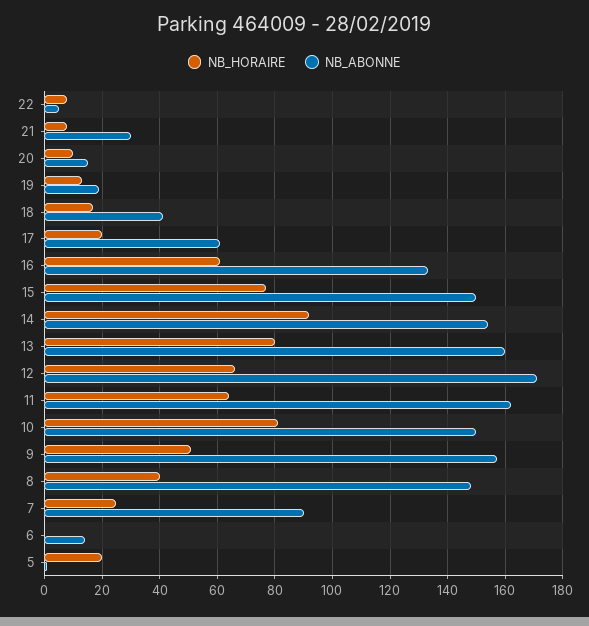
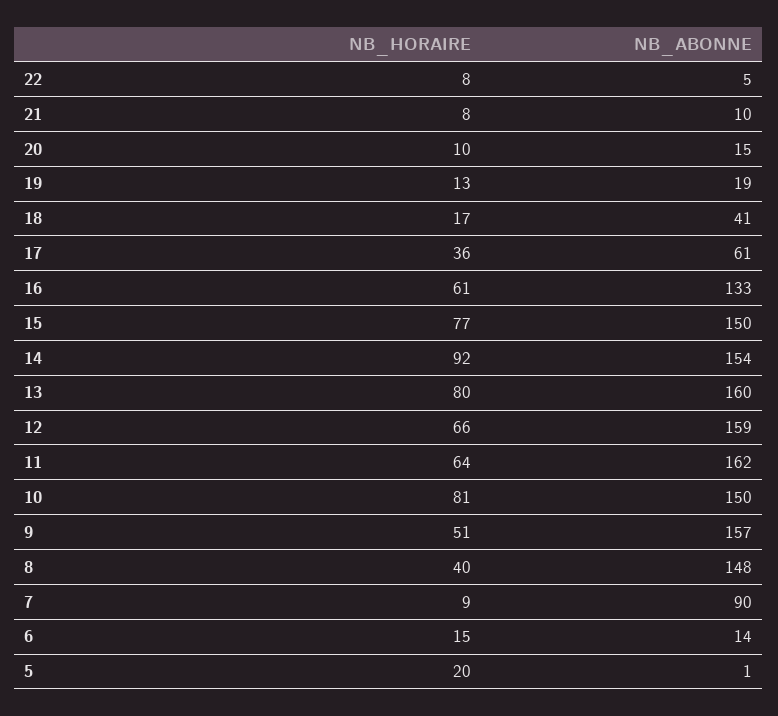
  {
    "NB_HORAIRE": {
      "22": 8,
      "21": 8,
      "20": 10,
      "19": 13,
      "18": 17,
-     "17": 20,
+     "17": 36,
      "16": 61,
      "15": 77,
      "14": 92,
      "13": 80,
      "12": 66,
      "11": 64,
      "10": 81,
      "9": 51,
      "8": 40,
-     "7": 25,
+     "7": 9,
-     "6": 0,
+     "6": 15,
      "5": 20
    },
    "NB_ABONNE": {
      "22": 5,
-     "21": 30,
+     "21": 10,
      "20": 15,
      "19": 19,
      "18": 41,
      "17": 61,
      "16": 133,
      "15": 150,
      "14": 154,
      "13": 160,
-     "12": 170,
+     "12": 159,
      "11": 162,
      "10": 150,
      "9": 157,
      "8": 148,
      "7": 90,
      "6": 14,
      "5": 1
    }
  }

